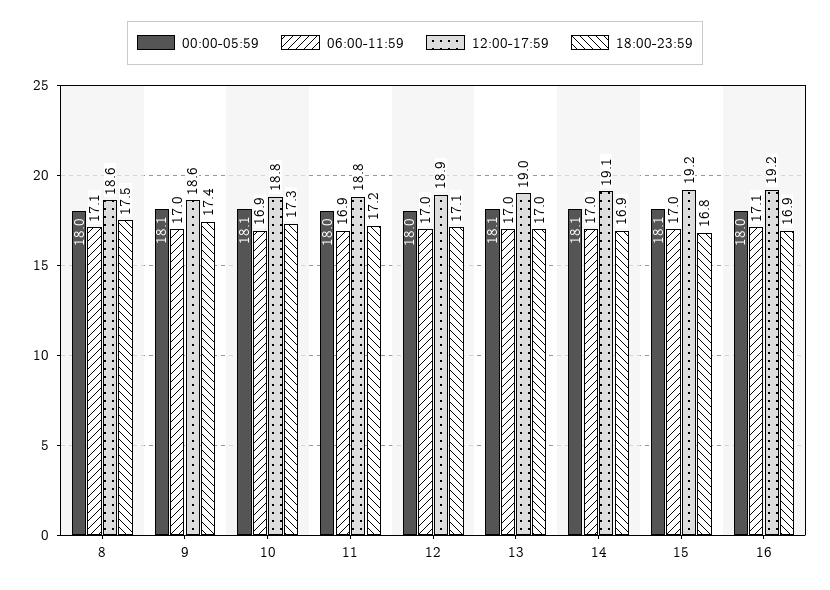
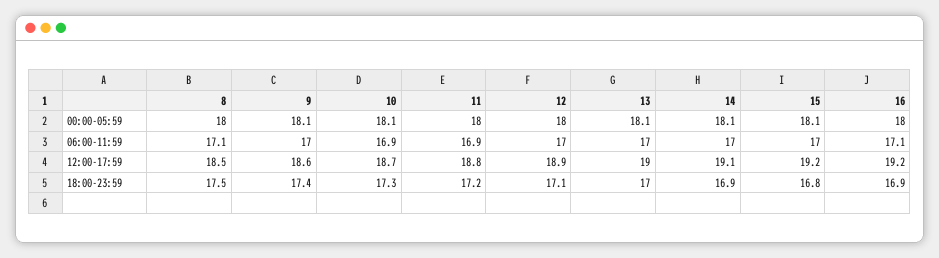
  {
    "00:00-05:59": {
      "8": 18,
      "9": 18.1,
      "10": 18.1,
      "11": 18,
      "12": 18,
      "13": 18.1,
      "14": 18.1,
      "15": 18.1,
      "16": 18
    },
    "06:00-11:59": {
      "8": 17.1,
      "9": 17,
      "10": 16.9,
      "11": 16.9,
      "12": 17,
      "13": 17,
      "14": 17,
      "15": 17,
      "16": 17.1
    },
    "12:00-17:59": {
-     "8": 18.6,
+     "8": 18.5,
      "9": 18.6,
-     "10": 18.8,
+     "10": 18.7,
      "11": 18.8,
      "12": 18.9,
      "13": 19,
      "14": 19.1,
      "15": 19.2,
      "16": 19.2
    },
    "18:00-23:59": {
      "8": 17.5,
      "9": 17.4,
      "10": 17.3,
      "11": 17.2,
      "12": 17.1,
      "13": 17,
      "14": 16.9,
      "15": 16.8,
      "16": 16.9
    }
  }

